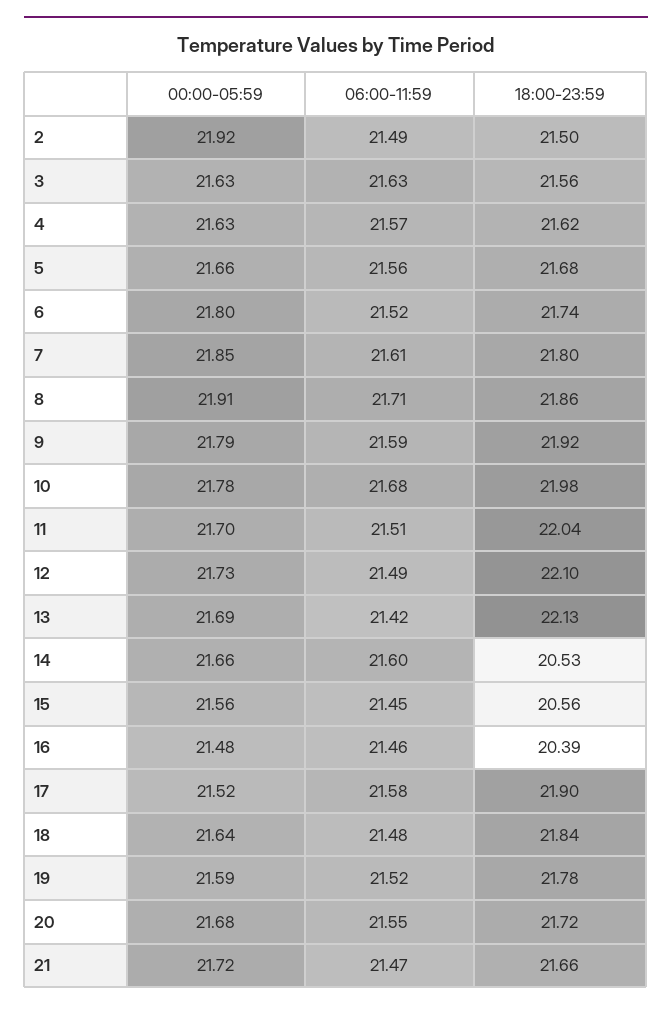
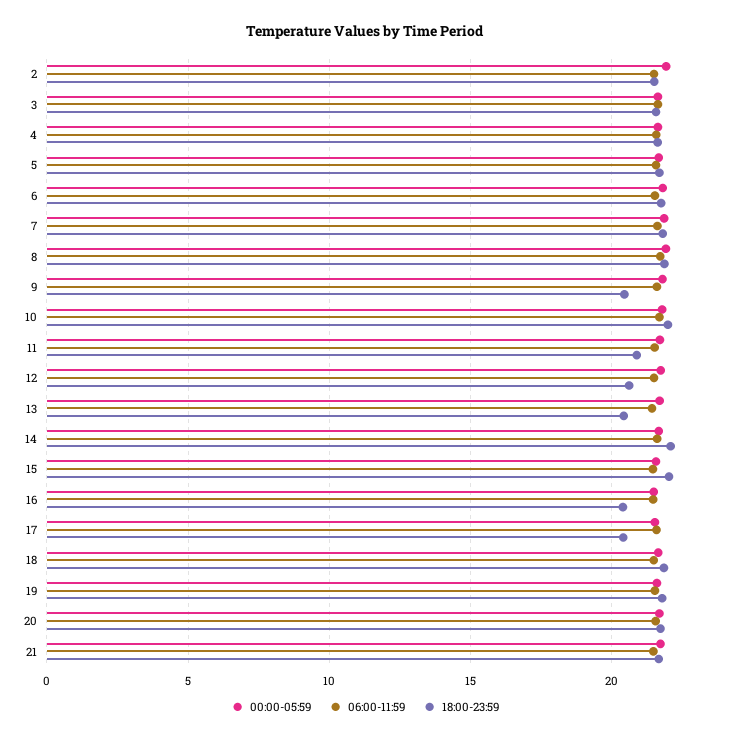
  {
    "00:00-05:59": {
      "2": 21.92,
      "3": 21.63,
      "4": 21.63,
      "5": 21.66,
      "6": 21.8,
      "7": 21.85,
      "8": 21.91,
      "9": 21.79,
      "10": 21.78,
      "11": 21.7,
      "12": 21.73,
      "13": 21.69,
      "14": 21.66,
      "15": 21.56,
      "16": 21.48,
      "17": 21.52,
      "18": 21.64,
      "19": 21.59,
      "20": 21.68,
      "21": 21.72
    },
    "06:00-11:59": {
      "2": 21.49,
      "3": 21.63,
      "4": 21.57,
      "5": 21.56,
      "6": 21.52,
      "7": 21.61,
      "8": 21.71,
      "9": 21.59,
      "10": 21.68,
      "11": 21.51,
      "12": 21.49,
      "13": 21.42,
      "14": 21.6,
      "15": 21.45,
      "16": 21.46,
      "17": 21.58,
      "18": 21.48,
      "19": 21.52,
      "20": 21.55,
      "21": 21.47
    },
    "18:00-23:59": {
      "2": 21.5,
      "3": 21.56,
      "4": 21.62,
      "5": 21.68,
      "6": 21.74,
      "7": 21.8,
      "8": 21.86,
-     "9": 21.92,
+     "9": 20.5,
      "10": 21.98,
-     "11": 22.04,
+     "11": 21,
-     "12": 22.1,
+     "12": 20.5,
-     "13": 22.13,
+     "13": 20.5,
-     "14": 20.53,
+     "14": 22,
-     "15": 20.56,
+     "15": 22,
      "16": 20.39,
-     "17": 21.9,
+     "17": 20.5,
      "18": 21.84,
      "19": 21.78,
      "20": 21.72,
      "21": 21.66
    }
  }

